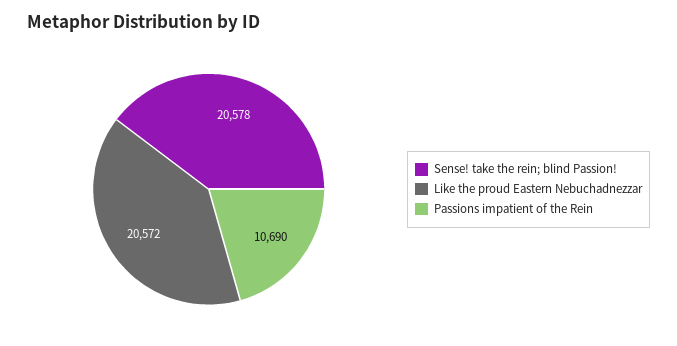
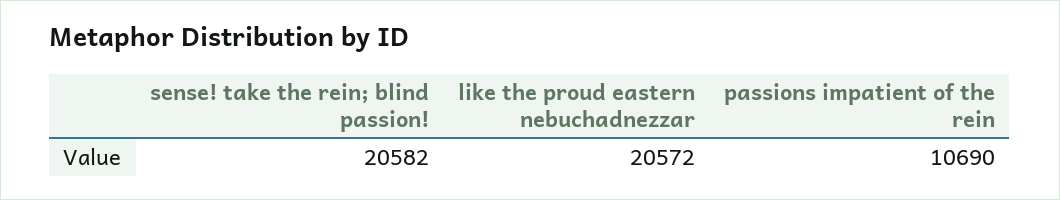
  {
-   "Sense! take the rein; blind Passion!": 20578,
+   "Sense! take the rein; blind Passion!": 20582,
    "Like the proud Eastern Nebuchadnezzar": 20572,
    "Passions impatient of the Rein": 10690
  }

